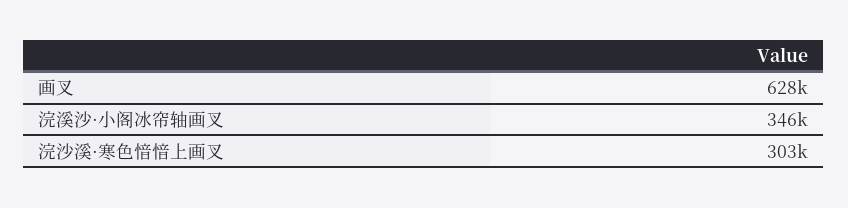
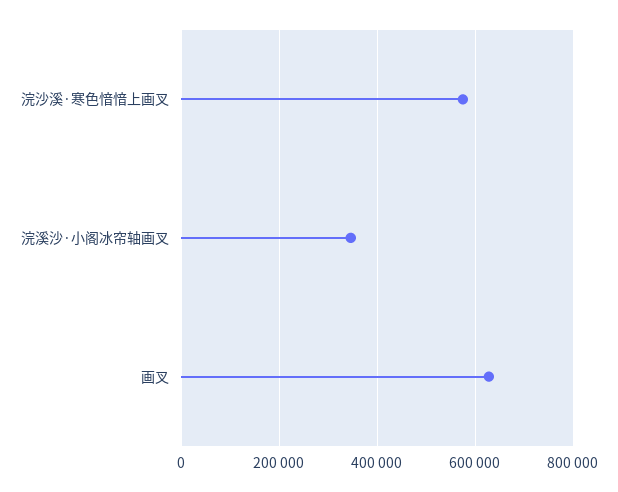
  {
    "画叉": 628000,
    "浣溪沙·小阁冰帘轴画叉": 346000,
-   "浣沙溪·寒色愔愔上画叉": 303000
+   "浣沙溪·寒色愔愔上画叉": 580000
  }

